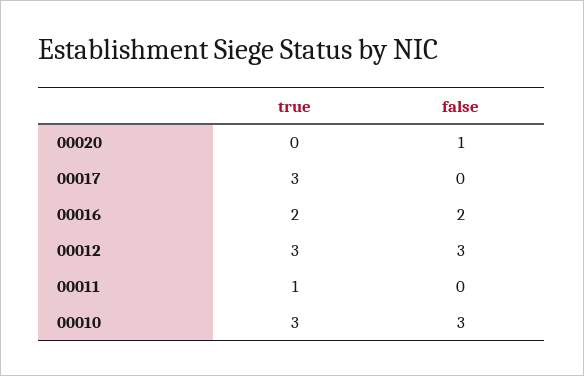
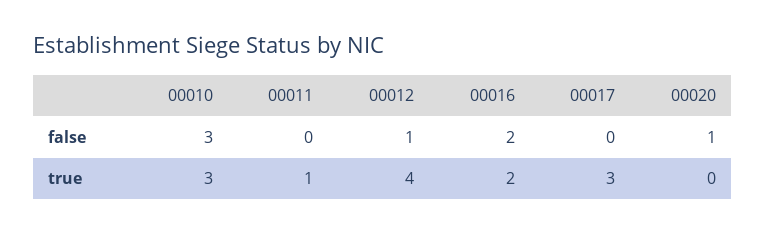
  {
    "true": {
      "00020": 0,
      "00017": 3,
      "00016": 2,
-     "00012": 3,
+     "00012": 4,
      "00011": 1,
      "00010": 3
    },
    "false": {
      "00020": 1,
      "00017": 0,
      "00016": 2,
-     "00012": 3,
+     "00012": 1,
      "00011": 0,
      "00010": 3
    }
  }

